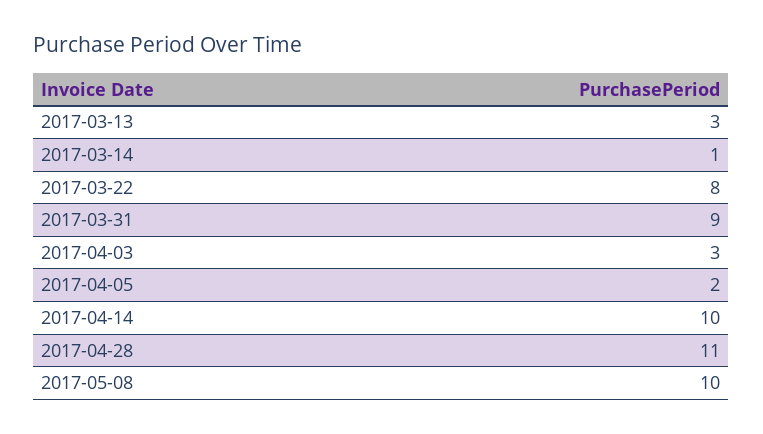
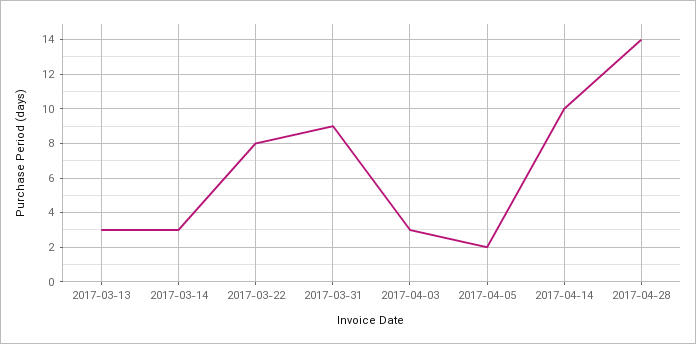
  {
    "2017-03-13": 3,
-   "2017-03-14": 1,
+   "2017-03-14": 3,
    "2017-03-22": 8,
    "2017-03-31": 9,
    "2017-04-03": 3,
    "2017-04-05": 2,
    "2017-04-14": 10,
-   "2017-04-28": 11,
+   "2017-04-28": 14
-   "2017-05-08": 10
  }

